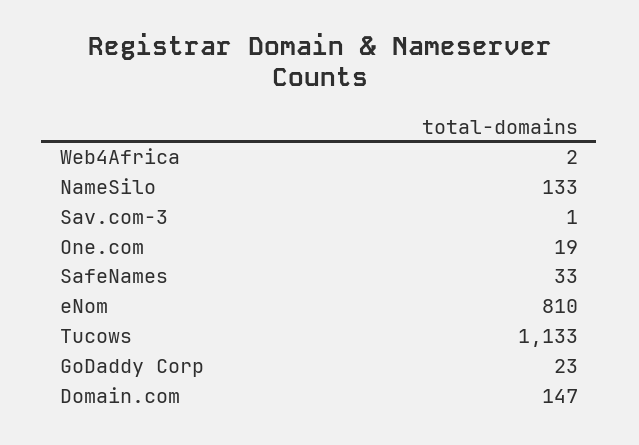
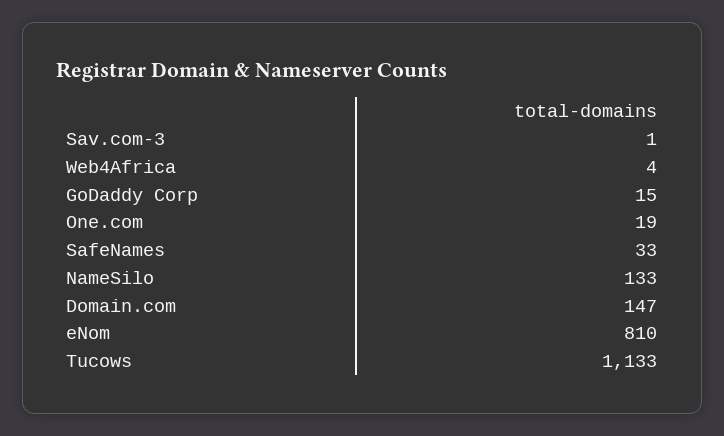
  {
-   "Web4Africa": 2,
+   "Web4Africa": 4,
    "NameSilo": 133,
    "Sav.com-3": 1,
    "One.com": 19,
    "SafeNames": 33,
    "eNom": 810,
    "Tucows": 1133,
-   "GoDaddy Corp": 23,
+   "GoDaddy Corp": 15,
    "Domain.com": 147
  }

